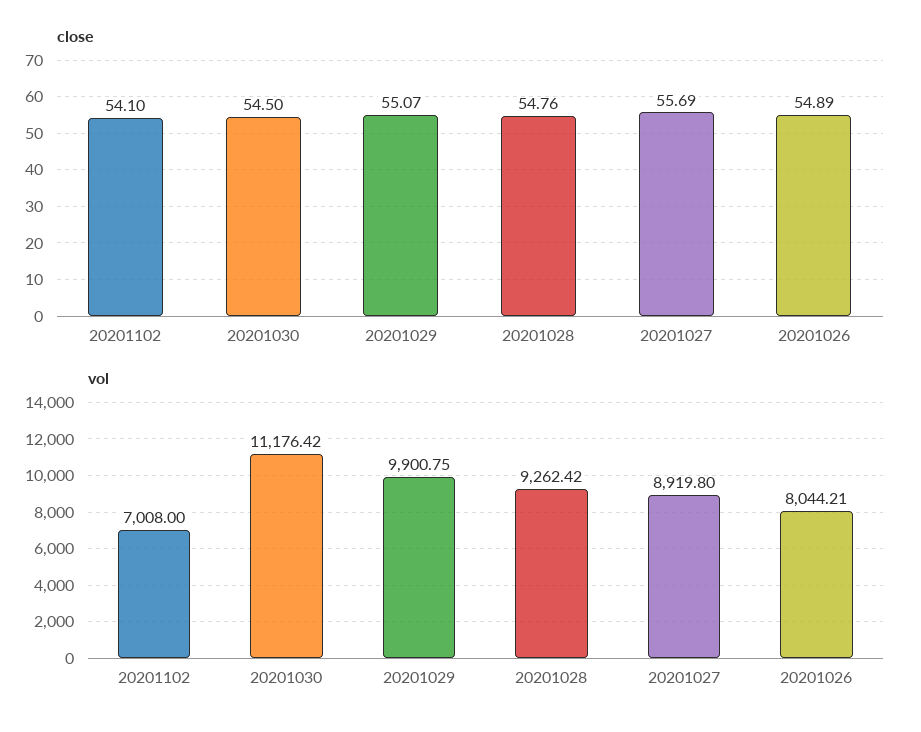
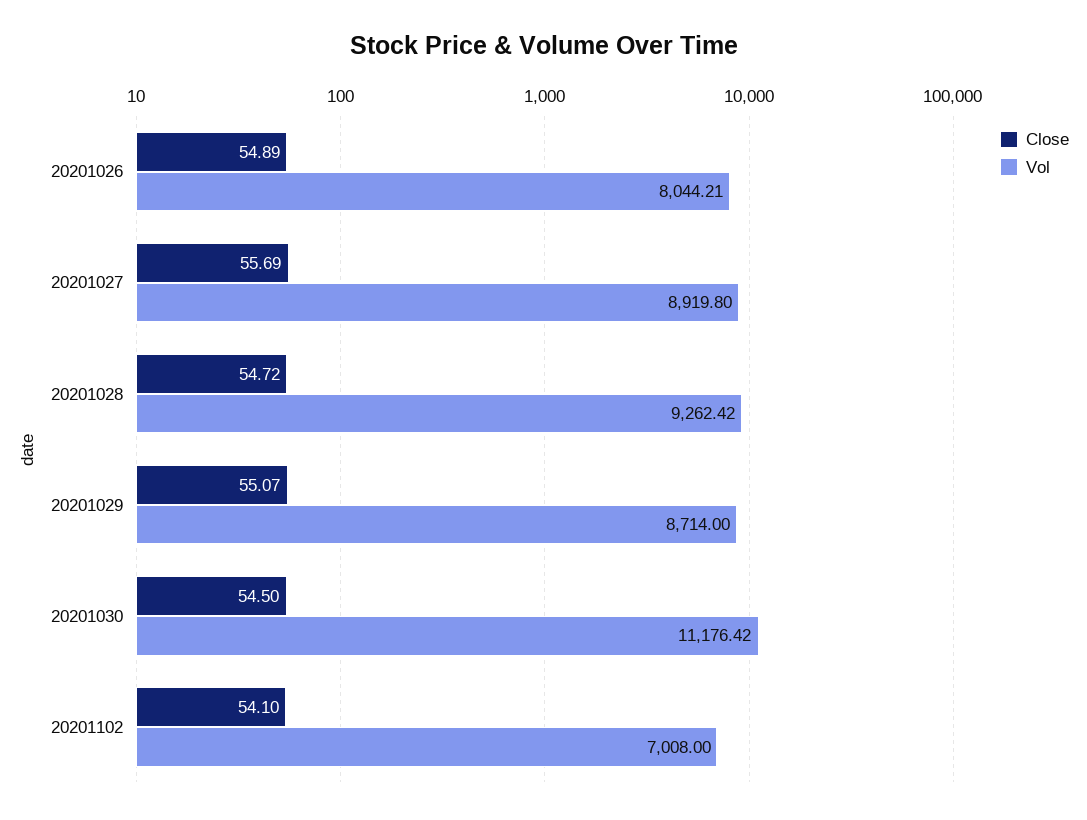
  {
    "close": {
      "20201102": 54.1,
      "20201030": 54.5,
      "20201029": 55.07,
-     "20201028": 54.76,
+     "20201028": 54.72,
      "20201027": 55.69,
      "20201026": 54.89
    },
    "vol": {
      "20201102": 7008,
      "20201030": 11176.42,
-     "20201029": 9900.75,
+     "20201029": 8714,
      "20201028": 9262.42,
      "20201027": 8919.8,
      "20201026": 8044.21
    }
  }

